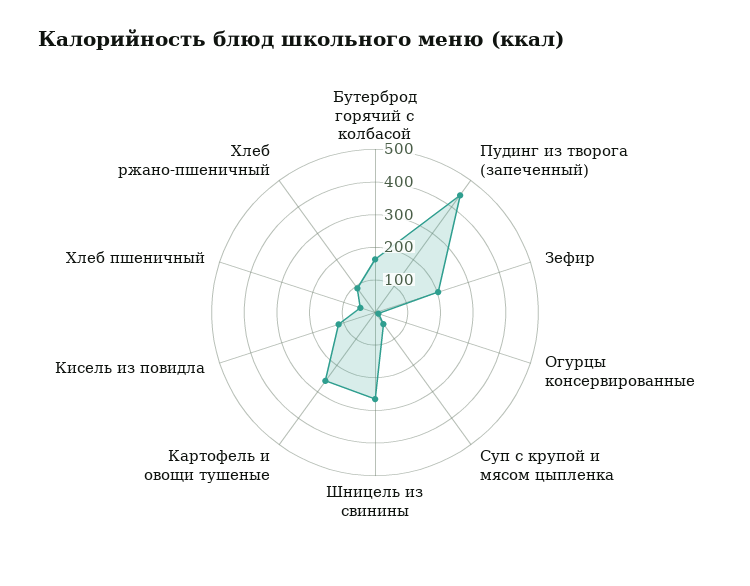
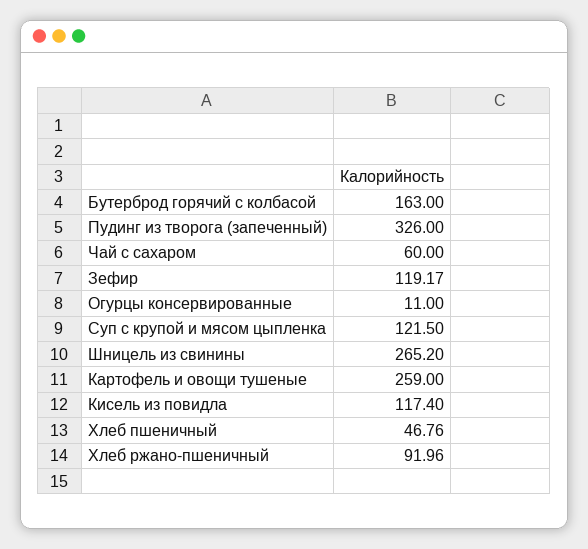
  {
    "Бутерброд горячий с колбасой": 163,
-   "Пудинг из творога (запеченный)": 450,
+   "Пудинг из творога (запеченный)": 326,
-   "Зефир": 200,
+   "Зефир": 119.17,
    "Огурцы консервированные": 11,
-   "Суп с крупой и мясом цыпленка": 50,
+   "Суп с крупой и мясом цыпленка": 121.5,
    "Шницель из свинины": 265.2,
    "Картофель и овощи тушеные": 259,
    "Кисель из повидла": 117.4,
    "Хлеб пшеничный": 46.76,
-   "Хлеб ржано-пшеничный": 91.96
+   "Хлеб ржано-пшеничный": 91.96,
+   "Чай с сахаром": 60
  }

